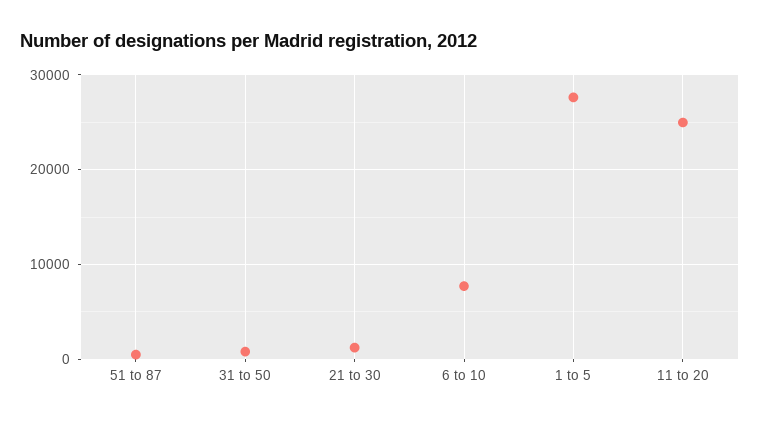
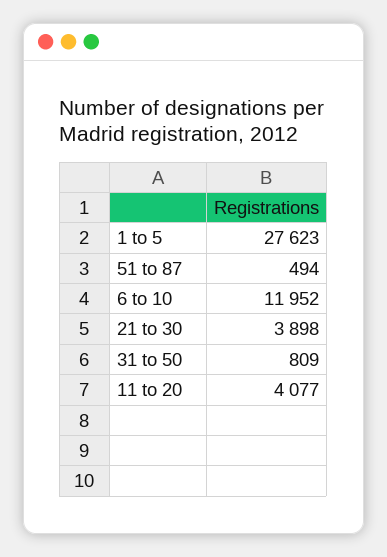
  {
    "51 to 87": 494,
    "31 to 50": 809,
-   "21 to 30": 1000,
+   "21 to 30": 3898,
-   "6 to 10": 8000,
+   "6 to 10": 11952,
    "1 to 5": 27623,
-   "11 to 20": 25000
+   "11 to 20": 4077
  }

